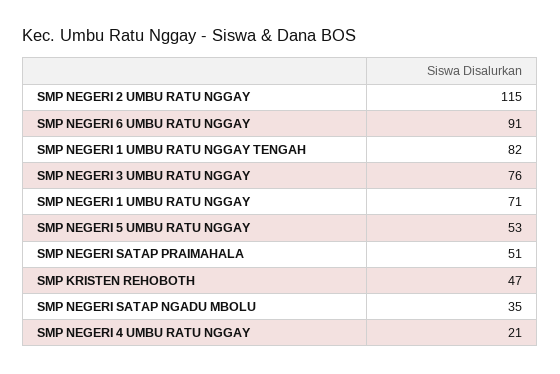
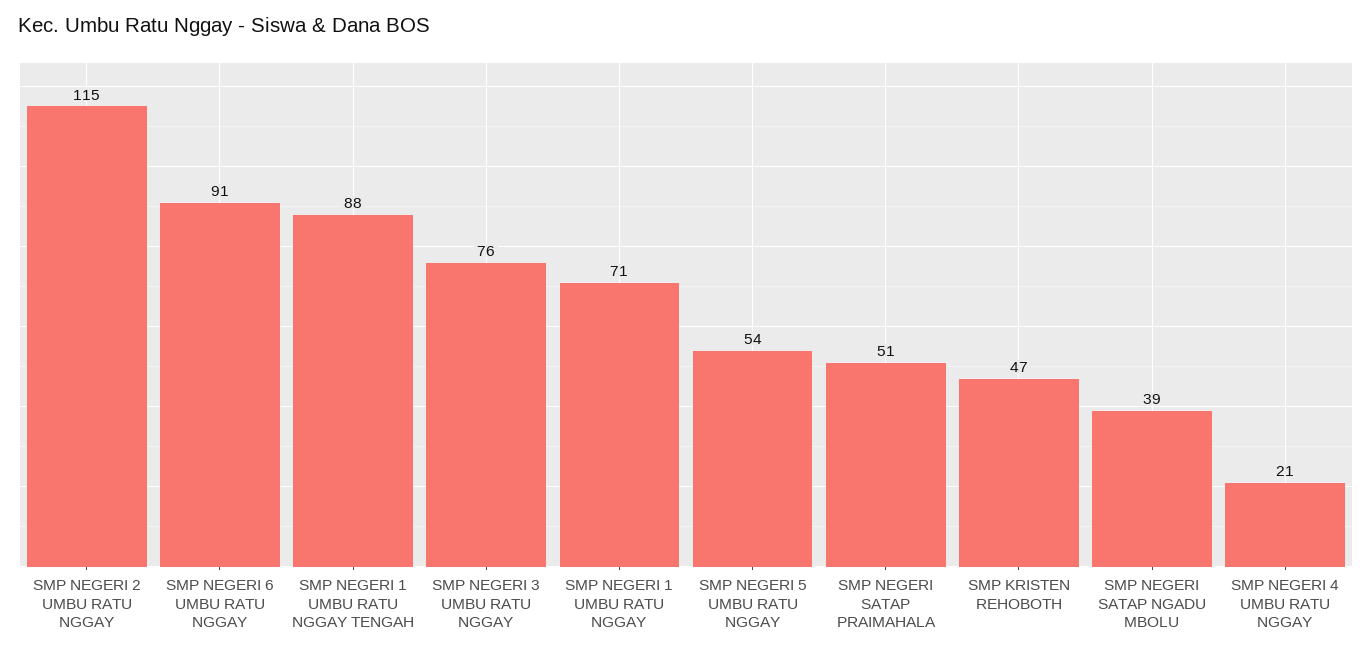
  {
    "SMP NEGERI 2 UMBU RATU NGGAY": 115,
    "SMP NEGERI 6 UMBU RATU NGGAY": 91,
-   "SMP NEGERI 1 UMBU RATU NGGAY TENGAH": 82,
+   "SMP NEGERI 1 UMBU RATU NGGAY TENGAH": 88,
    "SMP NEGERI 3 UMBU RATU NGGAY": 76,
    "SMP NEGERI 1 UMBU RATU NGGAY": 71,
-   "SMP NEGERI 5 UMBU RATU NGGAY": 53,
+   "SMP NEGERI 5 UMBU RATU NGGAY": 54,
    "SMP NEGERI SATAP PRAIMAHALA": 51,
    "SMP KRISTEN REHOBOTH": 47,
-   "SMP NEGERI SATAP NGADU MBOLU": 35,
+   "SMP NEGERI SATAP NGADU MBOLU": 39,
    "SMP NEGERI 4 UMBU RATU NGGAY": 21
  }

